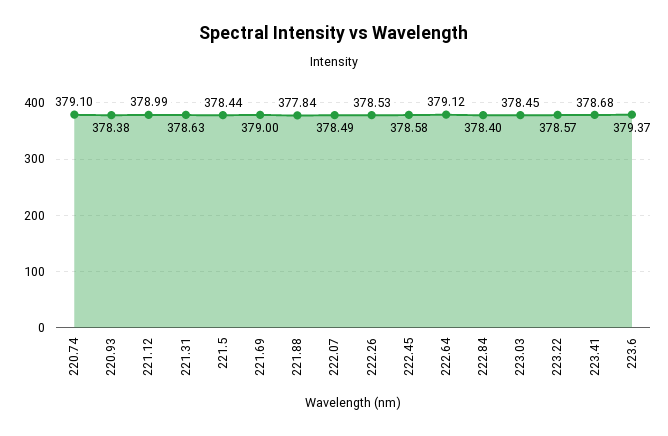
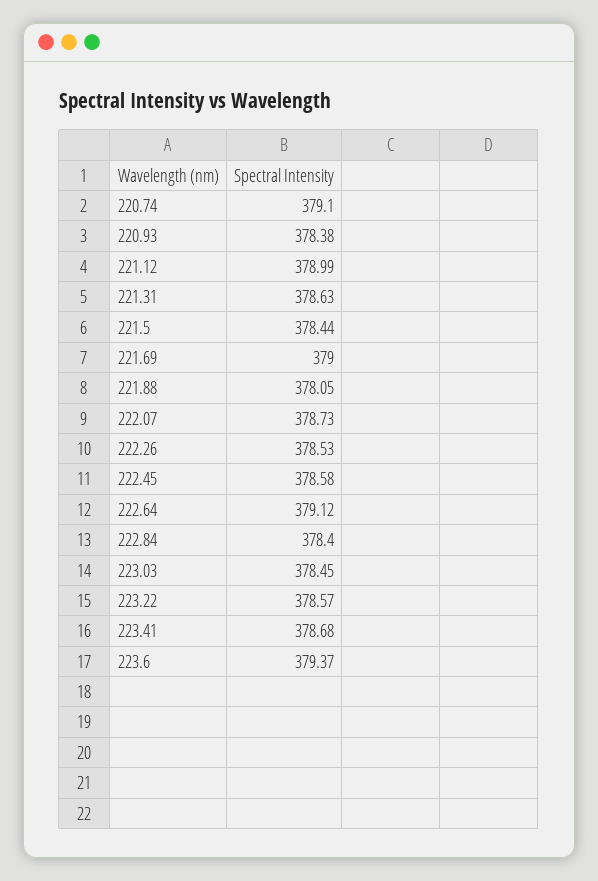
  {
    "220.74": 379.1,
    "220.93": 378.38,
    "221.12": 378.99,
    "221.31": 378.63,
    "221.5": 378.44,
    "221.69": 379,
-   "221.88": 377.84,
+   "221.88": 378.05,
-   "222.07": 378.49,
+   "222.07": 378.73,
    "222.26": 378.53,
    "222.45": 378.58,
    "222.64": 379.12,
    "222.84": 378.4,
    "223.03": 378.45,
    "223.22": 378.57,
    "223.41": 378.68,
    "223.6": 379.37
  }

